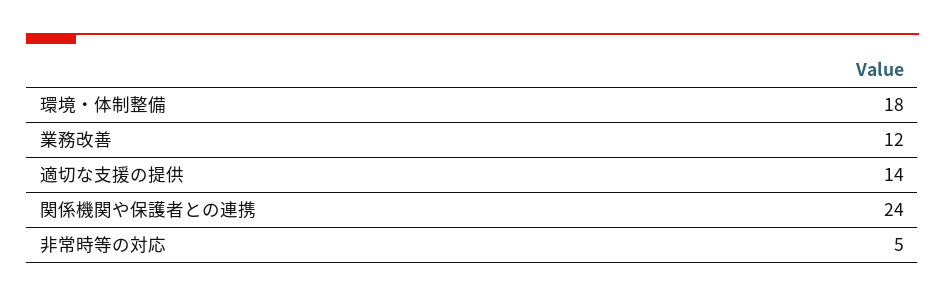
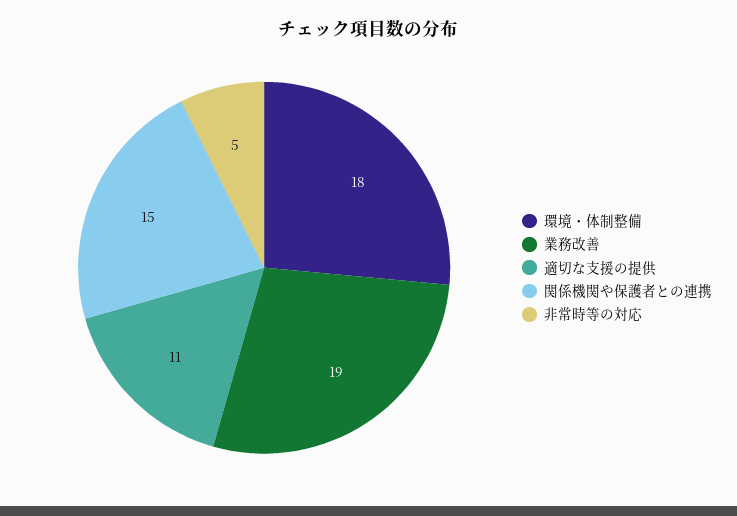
  {
    "環境・体制整備": 18,
-   "業務改善": 12,
+   "業務改善": 19,
-   "適切な支援の提供": 14,
+   "適切な支援の提供": 11,
-   "関係機関や保護者との連携": 24,
+   "関係機関や保護者との連携": 15,
    "非常時等の対応": 5
  }

